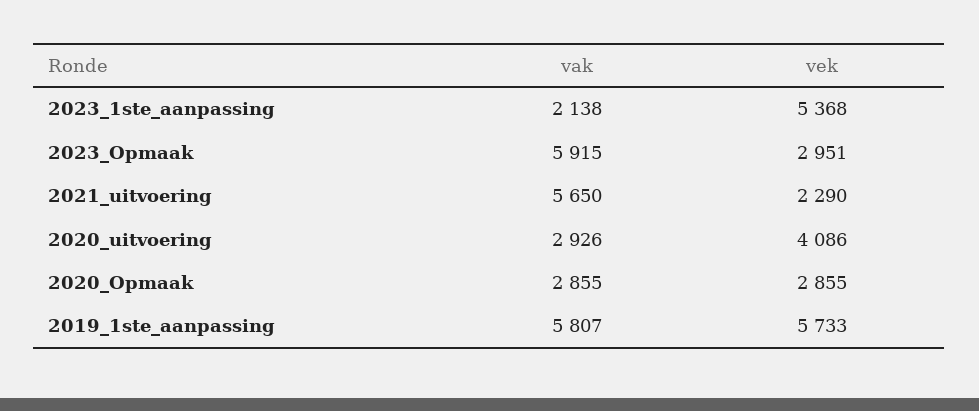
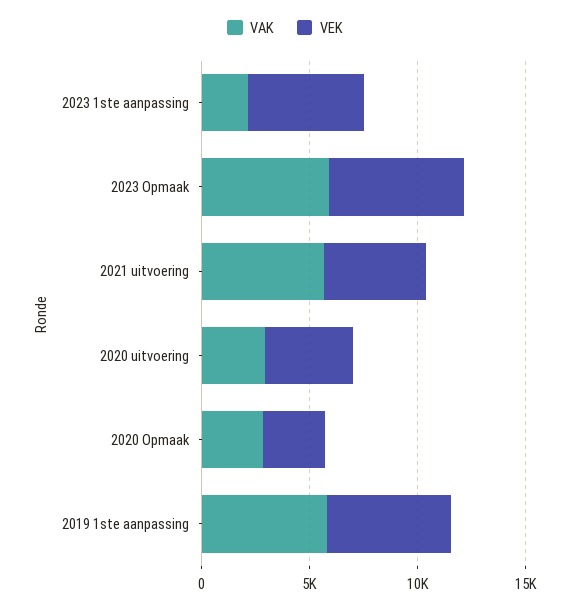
  {
    "vak": {
      "2023_1ste_aanpassing": 2138,
      "2023_Opmaak": 5915,
      "2021_uitvoering": 5650,
      "2020_uitvoering": 2926,
      "2020_Opmaak": 2855,
      "2019_1ste_aanpassing": 5807
    },
    "vek": {
      "2023_1ste_aanpassing": 5368,
-     "2023_Opmaak": 2951,
+     "2023_Opmaak": 6000,
-     "2021_uitvoering": 2290,
+     "2021_uitvoering": 5000,
      "2020_uitvoering": 4086,
      "2020_Opmaak": 2855,
      "2019_1ste_aanpassing": 5733
    }
  }

